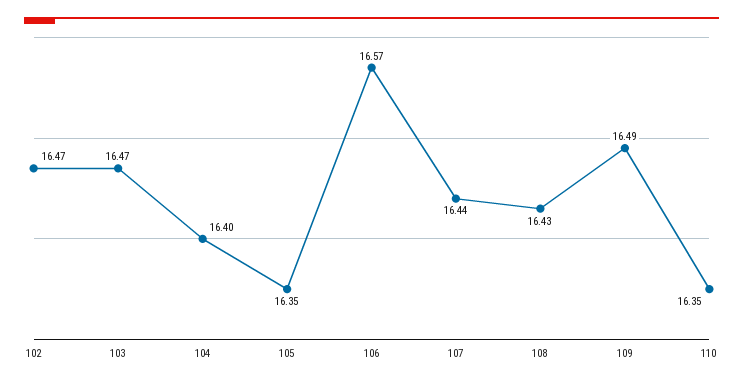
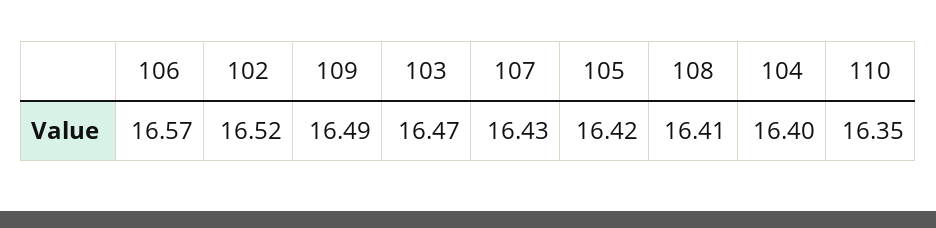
  {
-   "102": 16.47,
+   "102": 16.52,
    "103": 16.47,
    "104": 16.4,
-   "105": 16.35,
+   "105": 16.42,
    "106": 16.57,
-   "107": 16.44,
+   "107": 16.43,
-   "108": 16.43,
+   "108": 16.41,
    "109": 16.49,
    "110": 16.35
  }

